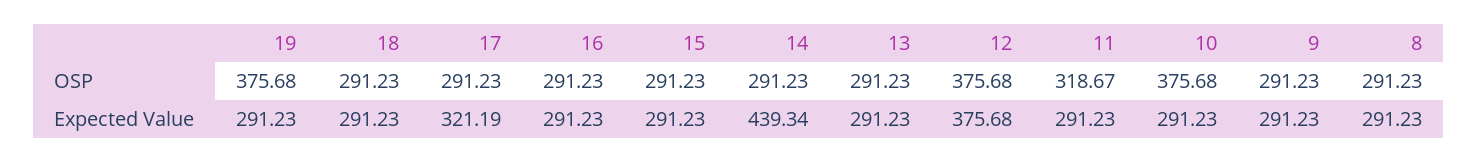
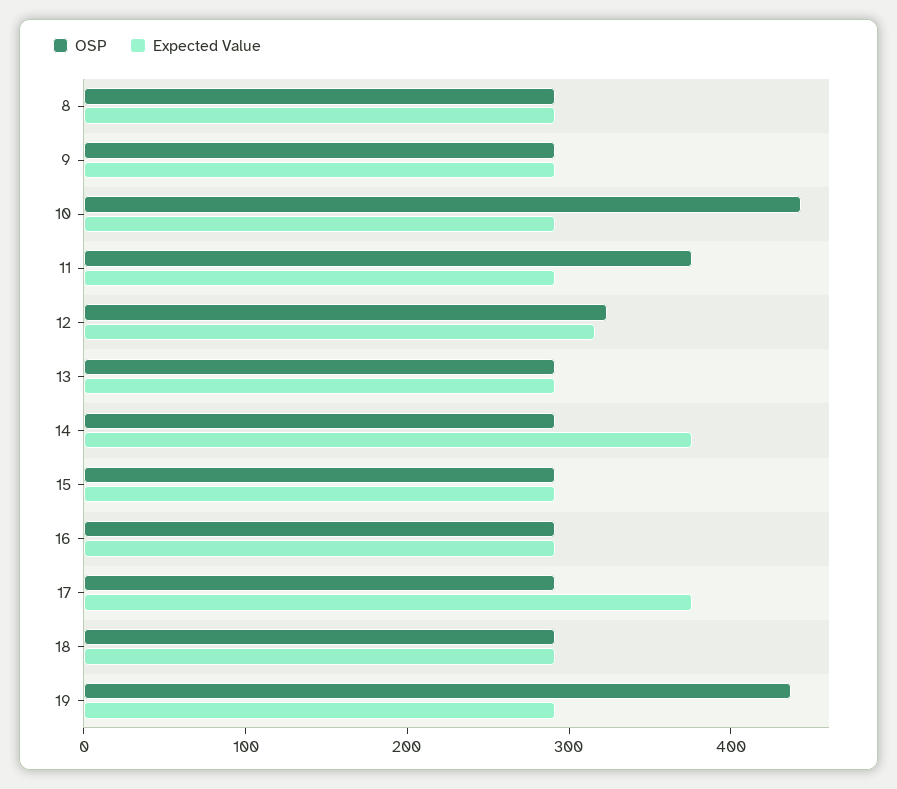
  {
    "OSP": {
-     "19": 375.68,
+     "19": 440,
      "18": 291.23,
      "17": 291.23,
      "16": 291.23,
      "15": 291.23,
      "14": 291.23,
      "13": 291.23,
-     "12": 375.68,
+     "12": 320,
-     "11": 318.67,
+     "11": 380,
-     "10": 375.68,
+     "10": 440,
      "9": 291.23,
      "8": 291.23
    },
    "Expected Value": {
      "19": 291.23,
      "18": 291.23,
-     "17": 321.19,
+     "17": 380,
      "16": 291.23,
      "15": 291.23,
-     "14": 439.34,
+     "14": 380,
      "13": 291.23,
-     "12": 375.68,
+     "12": 320,
      "11": 291.23,
      "10": 291.23,
      "9": 291.23,
      "8": 291.23
    }
  }

